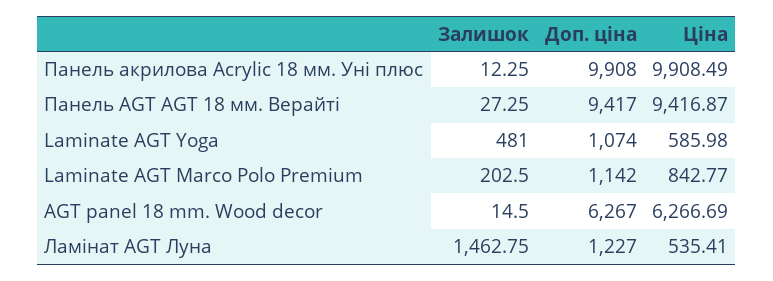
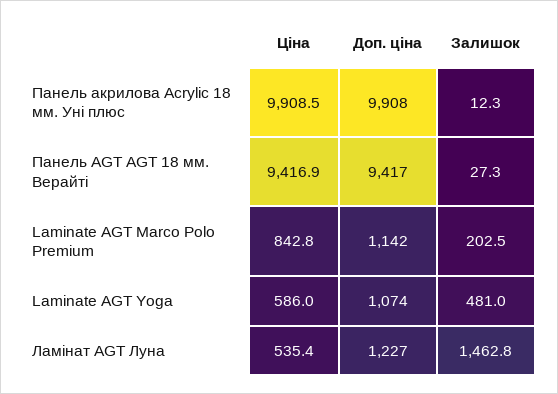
  {
    "Залишок": {
      "Панель акрилова Acrylic 18 мм. Уні плюс": 12.25,
      "Панель AGT AGT 18 мм. Верайті": 27.25,
      "Laminate AGT Yoga": 481,
      "Laminate AGT Marco Polo Premium": 202.5,
-     "AGT panel 18 mm. Wood decor": 14.5,
      "Ламінат AGT Луна": 1462.75
    },
    "Доп. ціна": {
      "Панель акрилова Acrylic 18 мм. Уні плюс": 9908,
      "Панель AGT AGT 18 мм. Верайті": 9417,
      "Laminate AGT Yoga": 1074,
      "Laminate AGT Marco Polo Premium": 1142,
-     "AGT panel 18 mm. Wood decor": 6267,
      "Ламінат AGT Луна": 1227
    },
    "Ціна": {
      "Панель акрилова Acrylic 18 мм. Уні плюс": 9908.49,
      "Панель AGT AGT 18 мм. Верайті": 9416.87,
      "Laminate AGT Yoga": 585.98,
      "Laminate AGT Marco Polo Premium": 842.77,
-     "AGT panel 18 mm. Wood decor": 6266.69,
      "Ламінат AGT Луна": 535.41
    }
  }

